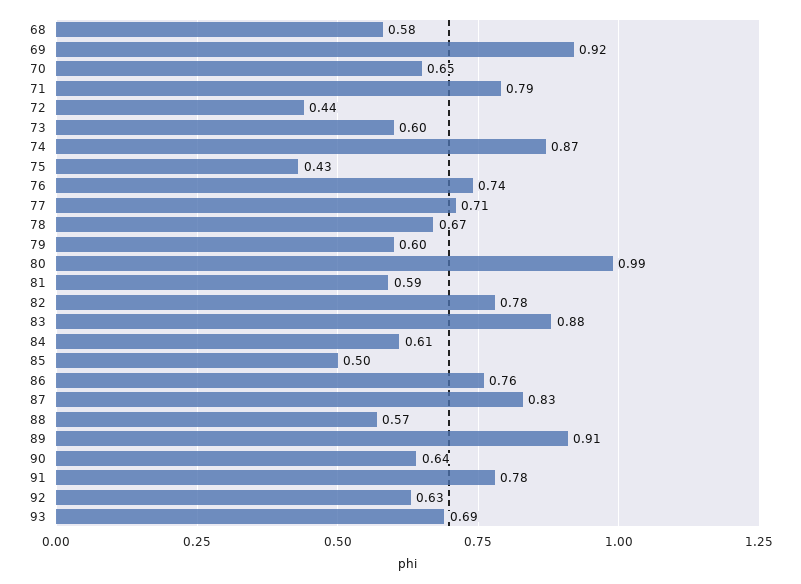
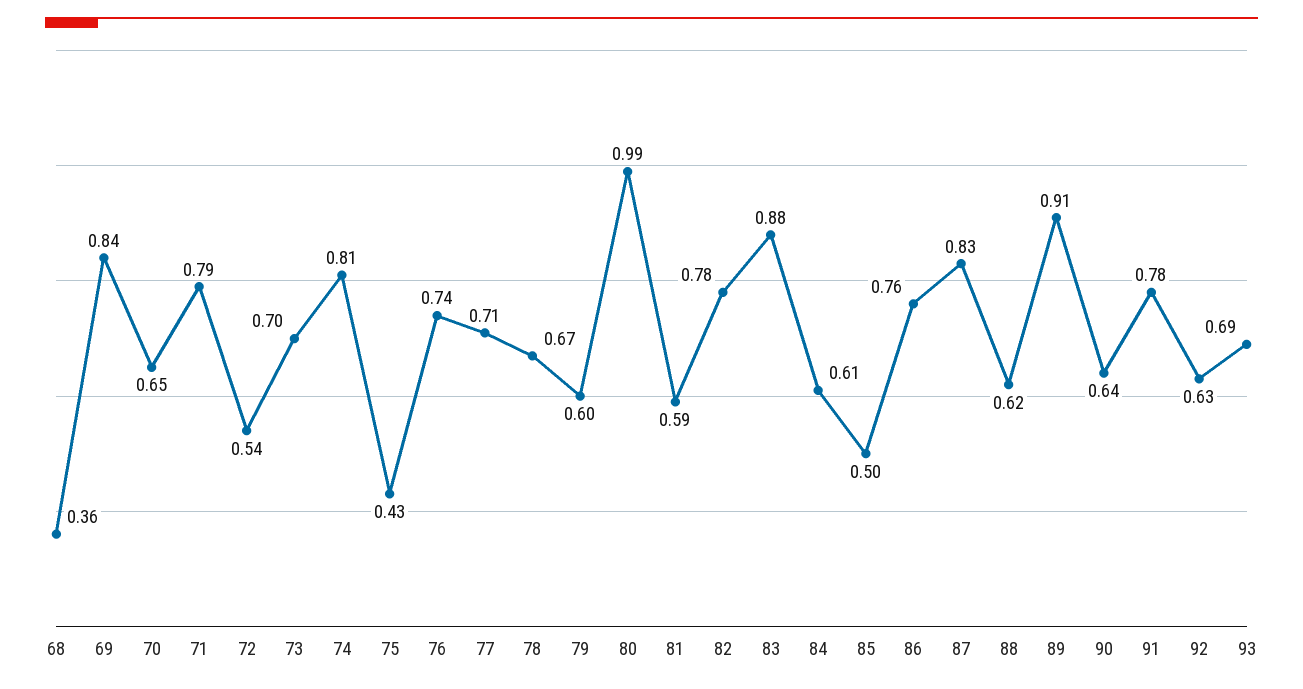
  {
-   "68": 0.58,
+   "68": 0.36,
-   "69": 0.92,
+   "69": 0.84,
    "70": 0.65,
    "71": 0.79,
-   "72": 0.44,
+   "72": 0.54,
-   "73": 0.6,
+   "73": 0.7,
-   "74": 0.87,
+   "74": 0.81,
    "75": 0.43,
    "76": 0.74,
    "77": 0.71,
    "78": 0.67,
    "79": 0.6,
    "80": 0.99,
    "81": 0.59,
    "82": 0.78,
    "83": 0.88,
    "84": 0.61,
    "85": 0.5,
    "86": 0.76,
    "87": 0.83,
-   "88": 0.57,
+   "88": 0.62,
    "89": 0.91,
    "90": 0.64,
    "91": 0.78,
    "92": 0.63,
    "93": 0.69
  }

